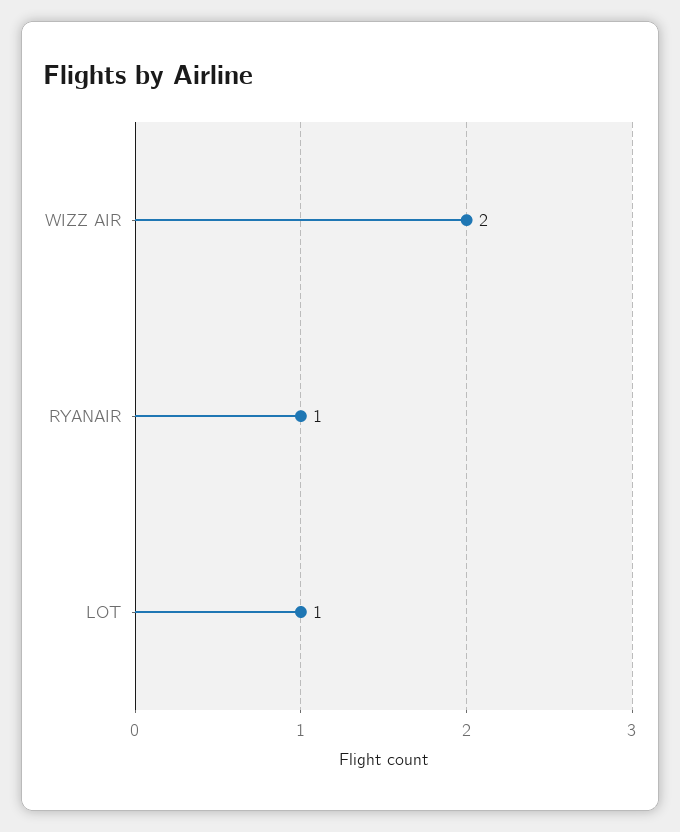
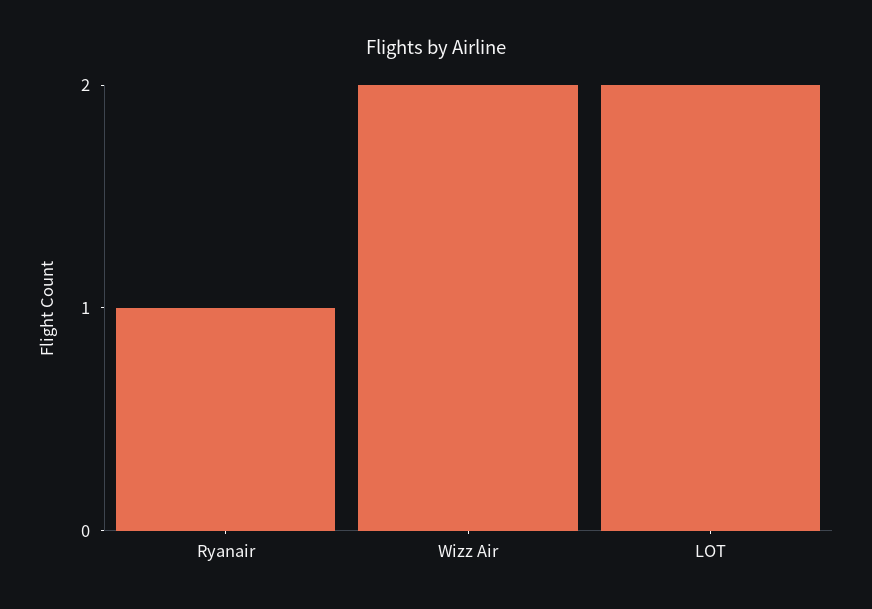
  {
    "WIZZ AIR": 2,
    "RYANAIR": 1,
-   "LOT": 1
+   "LOT": 2
  }

